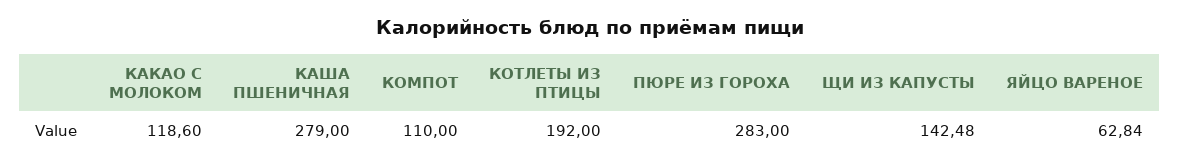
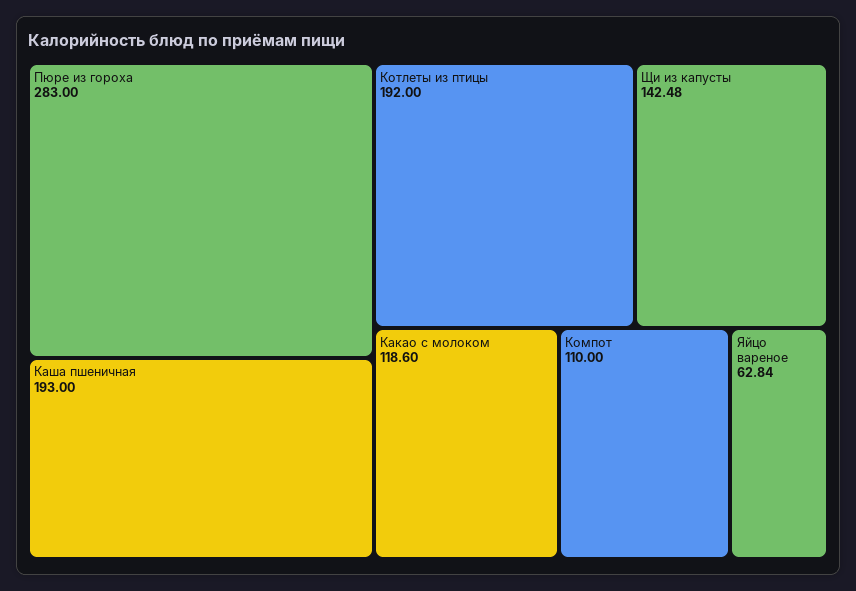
  {
    "КАКАО С МОЛОКОМ": 118.6,
-   "КАША ПШЕНИЧНАЯ": 279,
+   "КАША ПШЕНИЧНАЯ": 193,
    "КОМПОТ": 110,
    "КОТЛЕТЫ ИЗ ПТИЦЫ": 192,
    "ПЮРЕ ИЗ ГОРОХА": 283,
    "ЩИ ИЗ КАПУСТЫ": 142.48,
    "ЯЙЦО ВАРЕНОЕ": 62.84
  }

